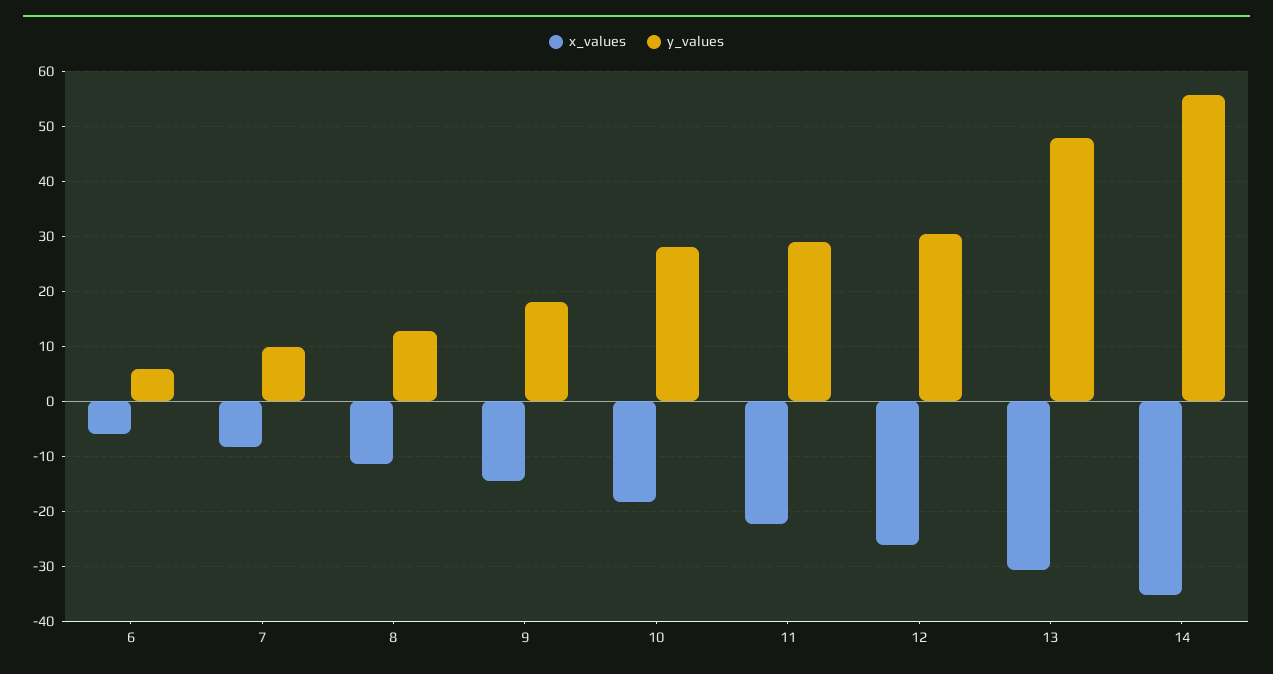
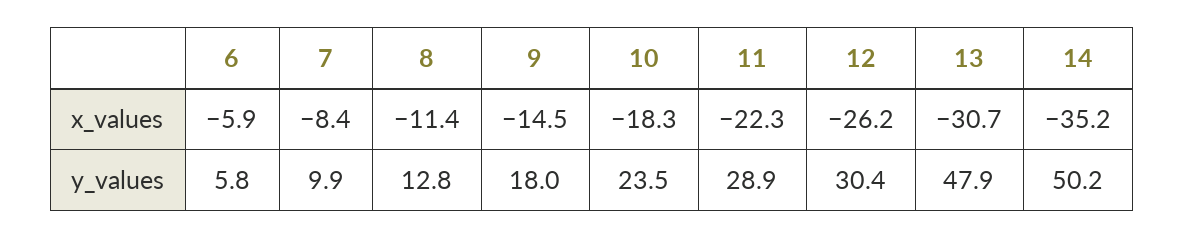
  {
    "x_values": {
      "6": -5.9,
      "7": -8.4,
      "8": -11.4,
      "9": -14.5,
      "10": -18.3,
      "11": -22.3,
      "12": -26.2,
      "13": -30.7,
      "14": -35.2
    },
    "y_values": {
      "6": 5.8,
      "7": 9.9,
      "8": 12.8,
      "9": 18,
-     "10": 28,
+     "10": 23.5,
      "11": 28.9,
      "12": 30.4,
      "13": 47.9,
-     "14": 56
+     "14": 50.2
    }
  }

